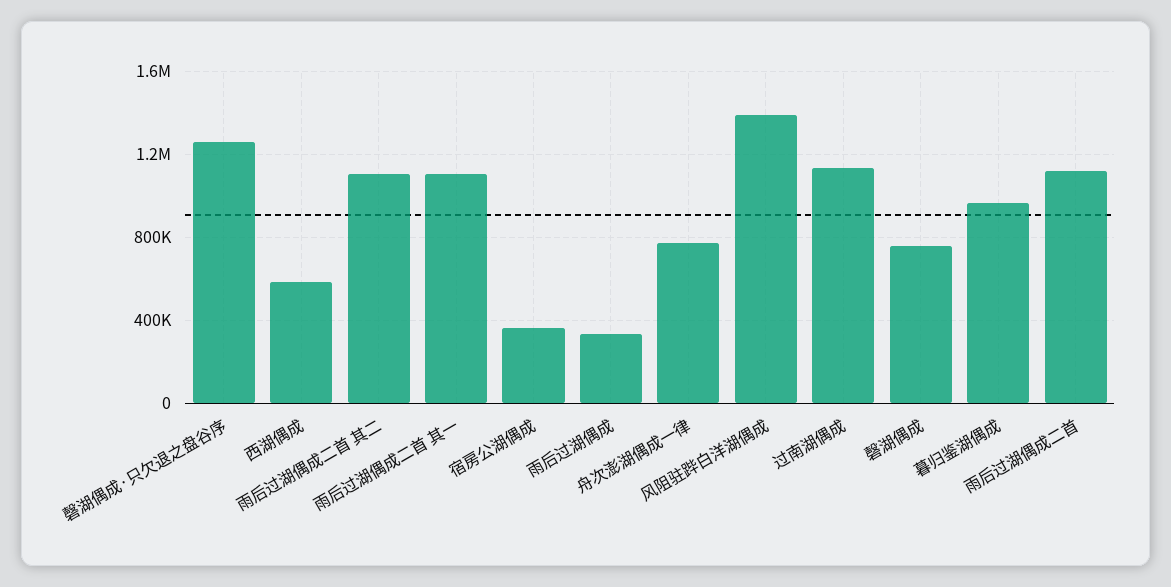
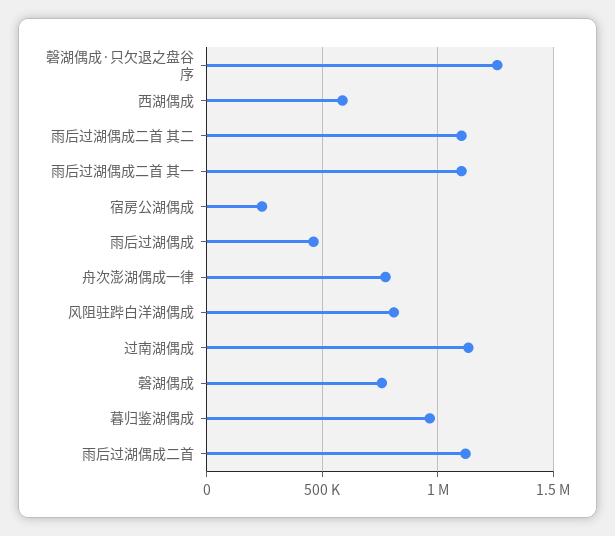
  {
    "磬湖偶成·只欠退之盘谷序": 1250000,
    "西湖偶成": 600000,
    "雨后过湖偶成二首 其二": 1100000,
    "雨后过湖偶成二首 其一": 1100000,
-   "宿房公湖偶成": 350000,
+   "宿房公湖偶成": 250000,
-   "雨后过湖偶成": 350000,
+   "雨后过湖偶成": 450000,
    "舟次澎湖偶成一律": 750000,
-   "风阻驻跸白洋湖偶成": 1400000,
+   "风阻驻跸白洋湖偶成": 800000,
    "过南湖偶成": 1150000,
    "磬湖偶成": 750000,
    "暮归鉴湖偶成": 950000,
    "雨后过湖偶成二首": 1100000
  }

